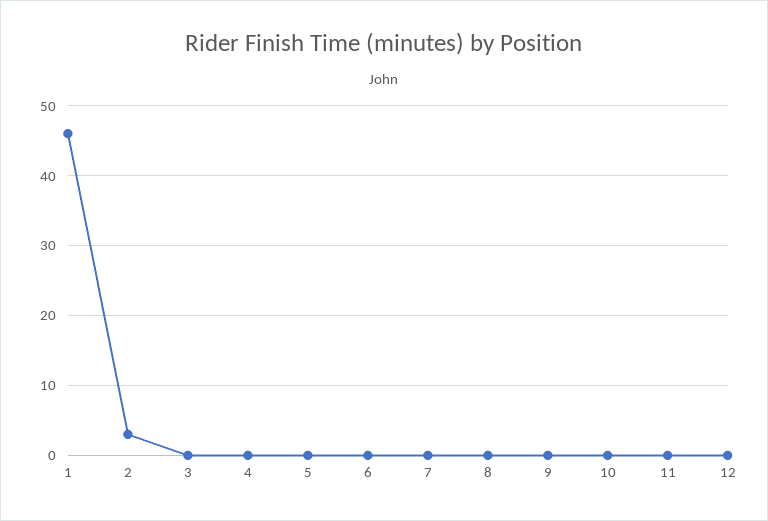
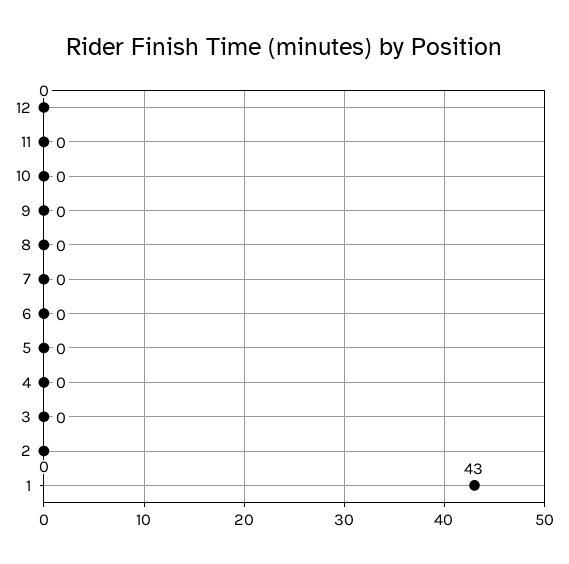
  {
-   "1": 46,
+   "1": 43,
-   "2": 3,
+   "2": 0,
    "3": 0,
    "4": 0,
    "5": 0,
    "6": 0,
    "7": 0,
    "8": 0,
    "9": 0,
    "10": 0,
    "11": 0,
    "12": 0
  }

